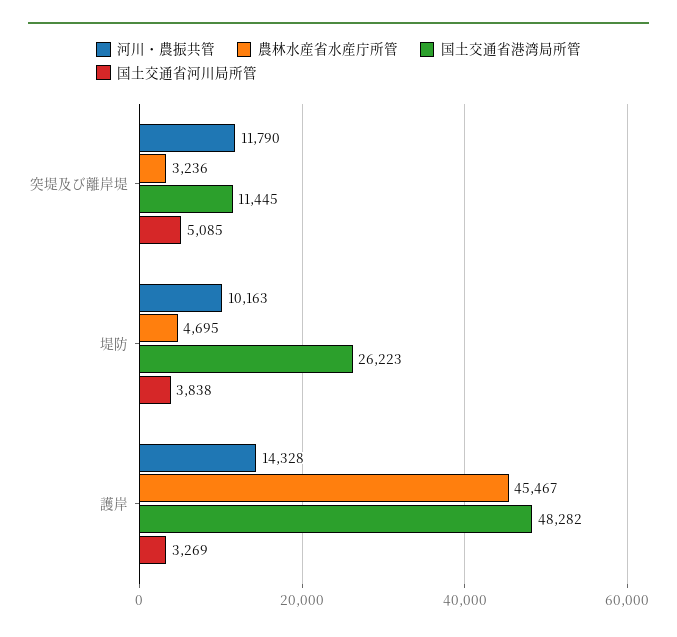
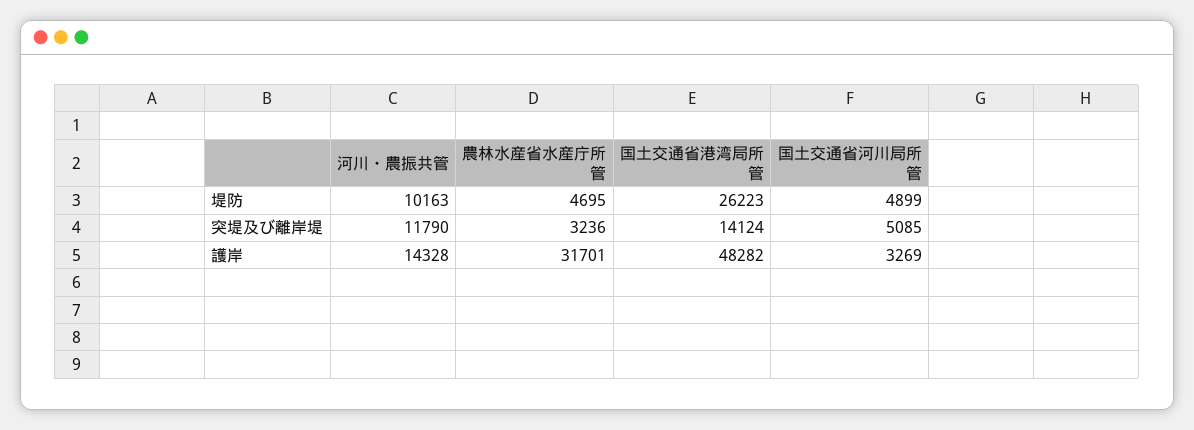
  {
    "河川・農振共管": {
      "突堤及び離岸堤": 11790,
      "堤防": 10163,
      "護岸": 14328
    },
    "農林水産省水産庁所管": {
      "突堤及び離岸堤": 3236,
      "堤防": 4695,
-     "護岸": 45467
+     "護岸": 31701
    },
    "国土交通省港湾局所管": {
-     "突堤及び離岸堤": 11445,
+     "突堤及び離岸堤": 14124,
      "堤防": 26223,
      "護岸": 48282
    },
    "国土交通省河川局所管": {
      "突堤及び離岸堤": 5085,
-     "堤防": 3838,
+     "堤防": 4899,
      "護岸": 3269
    }
  }

